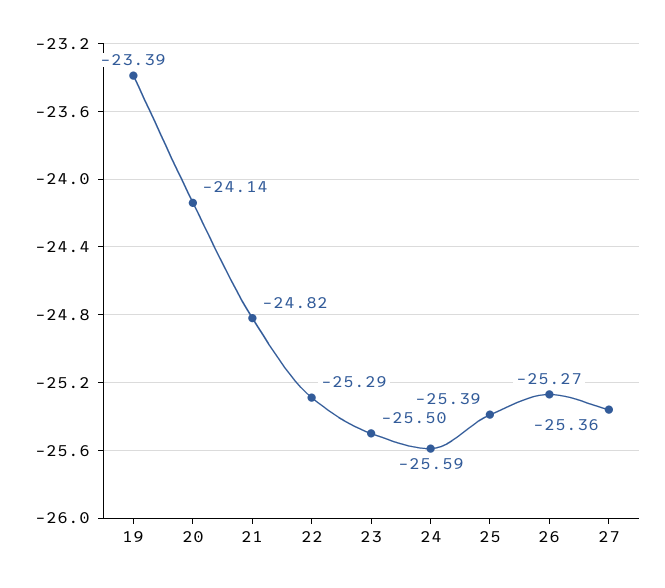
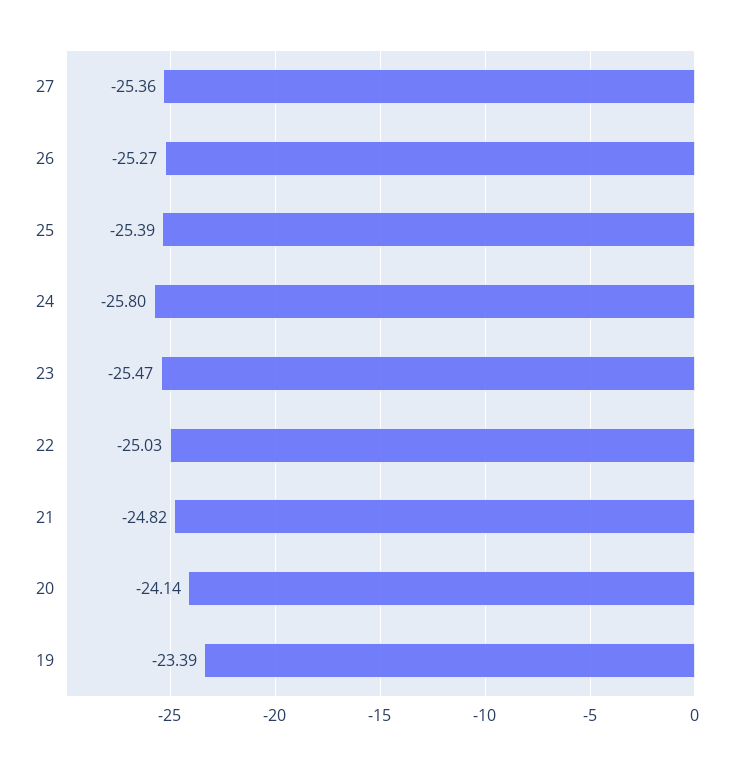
  {
    "19": -23.39,
    "20": -24.14,
    "21": -24.82,
-   "22": -25.29,
+   "22": -25.03,
-   "23": -25.5,
+   "23": -25.47,
-   "24": -25.59,
+   "24": -25.8,
    "25": -25.39,
    "26": -25.27,
    "27": -25.36
  }

